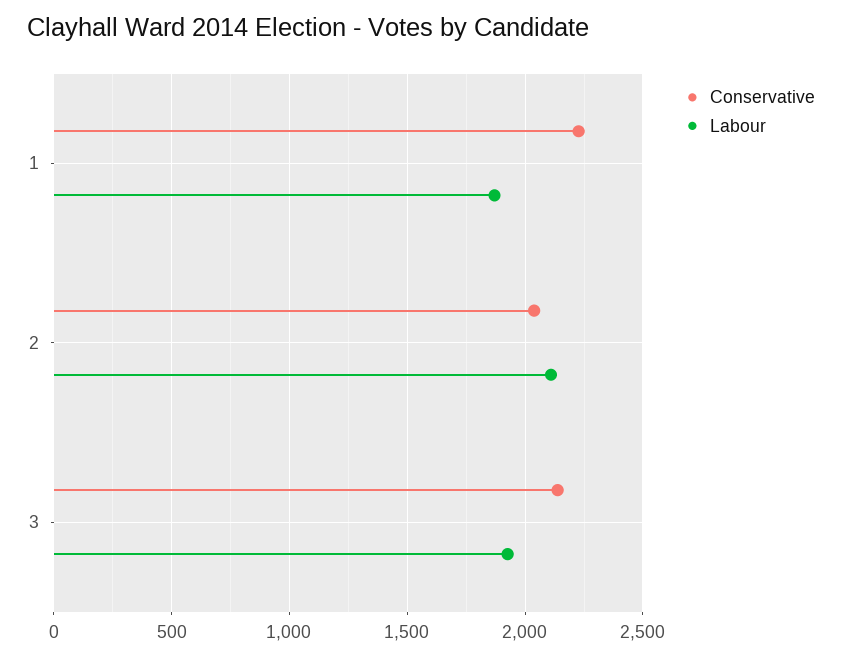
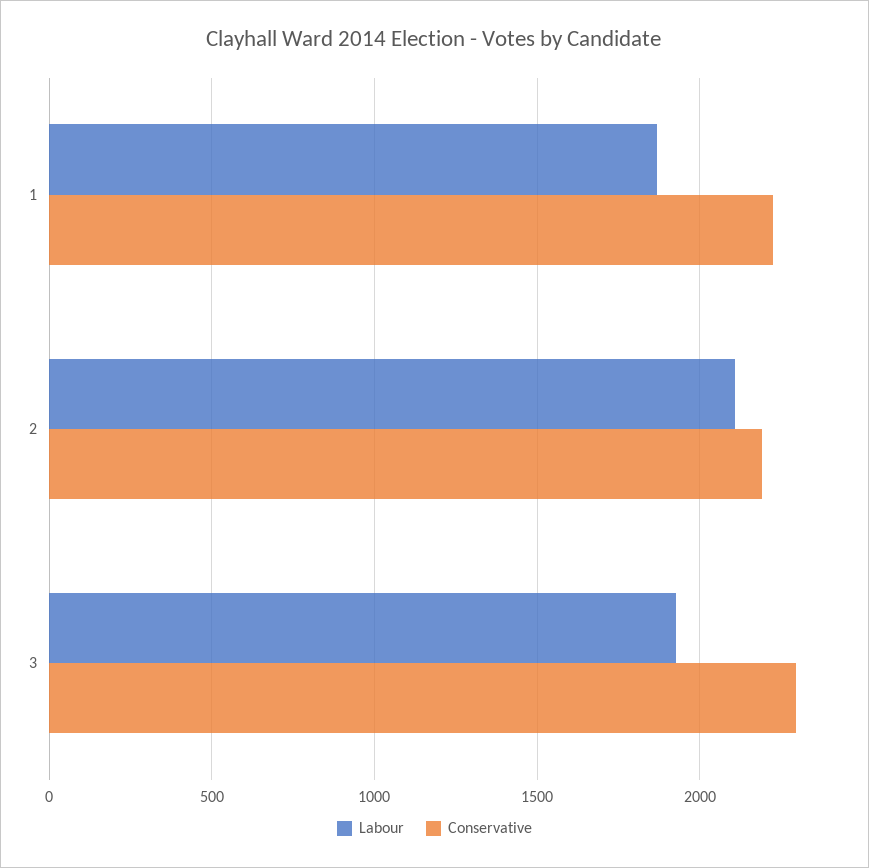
  {
    "Conservative": {
      "1": 2250,
-     "2": 2050,
+     "2": 2200,
-     "3": 2150
+     "3": 2300
    },
    "Labour": {
      "1": 1850,
      "2": 2100,
      "3": 1950
    }
  }

